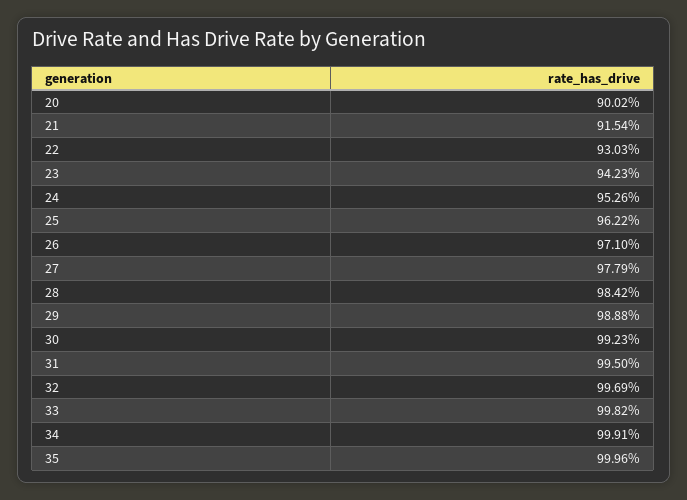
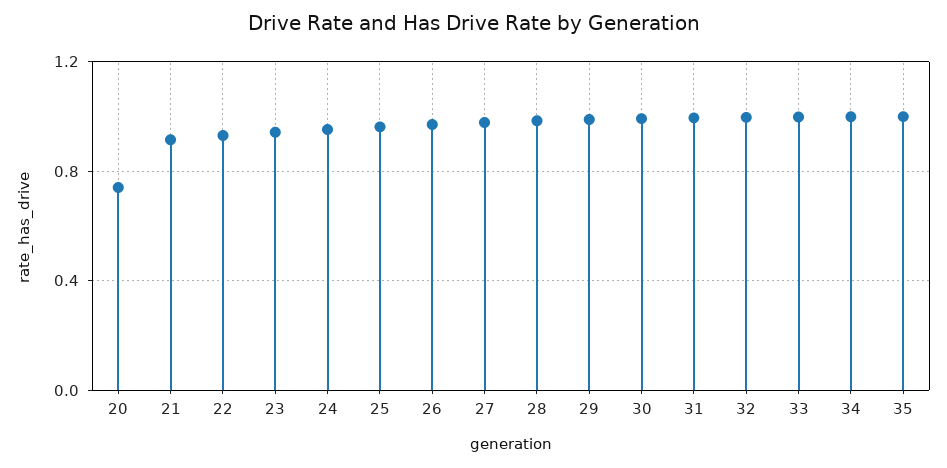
  {
-   "20": 0.9002,
+   "20": 0.75,
    "21": 0.9154,
    "22": 0.9303,
    "23": 0.9423,
    "24": 0.9526,
    "25": 0.9622,
    "26": 0.971,
    "27": 0.9779,
    "28": 0.9842,
    "29": 0.9888,
    "30": 0.9923,
    "31": 0.995,
    "32": 0.9969,
    "33": 0.9982,
    "34": 0.9991,
    "35": 0.9996
  }

